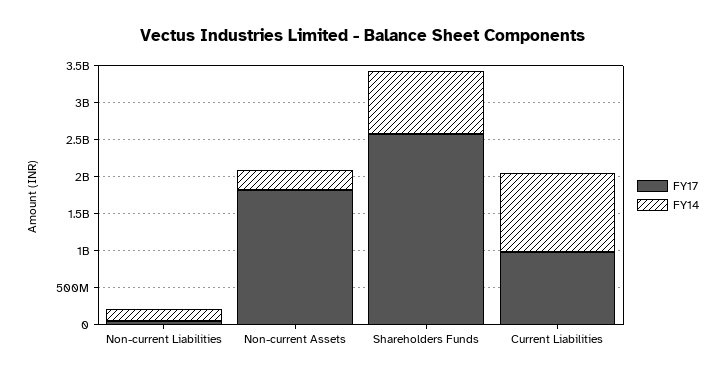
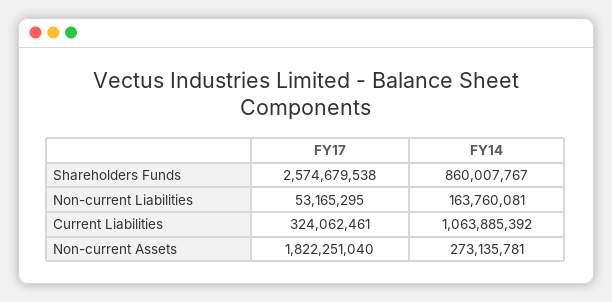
  {
    "FY17": {
      "Non-current Liabilities": 53165295,
      "Non-current Assets": 1822251040,
      "Shareholders Funds": 2574679538,
-     "Current Liabilities": 1000000000
+     "Current Liabilities": 324062461
    },
    "FY14": {
      "Non-current Liabilities": 163760081,
      "Non-current Assets": 273135781,
      "Shareholders Funds": 860007767,
      "Current Liabilities": 1063885392
    }
  }

